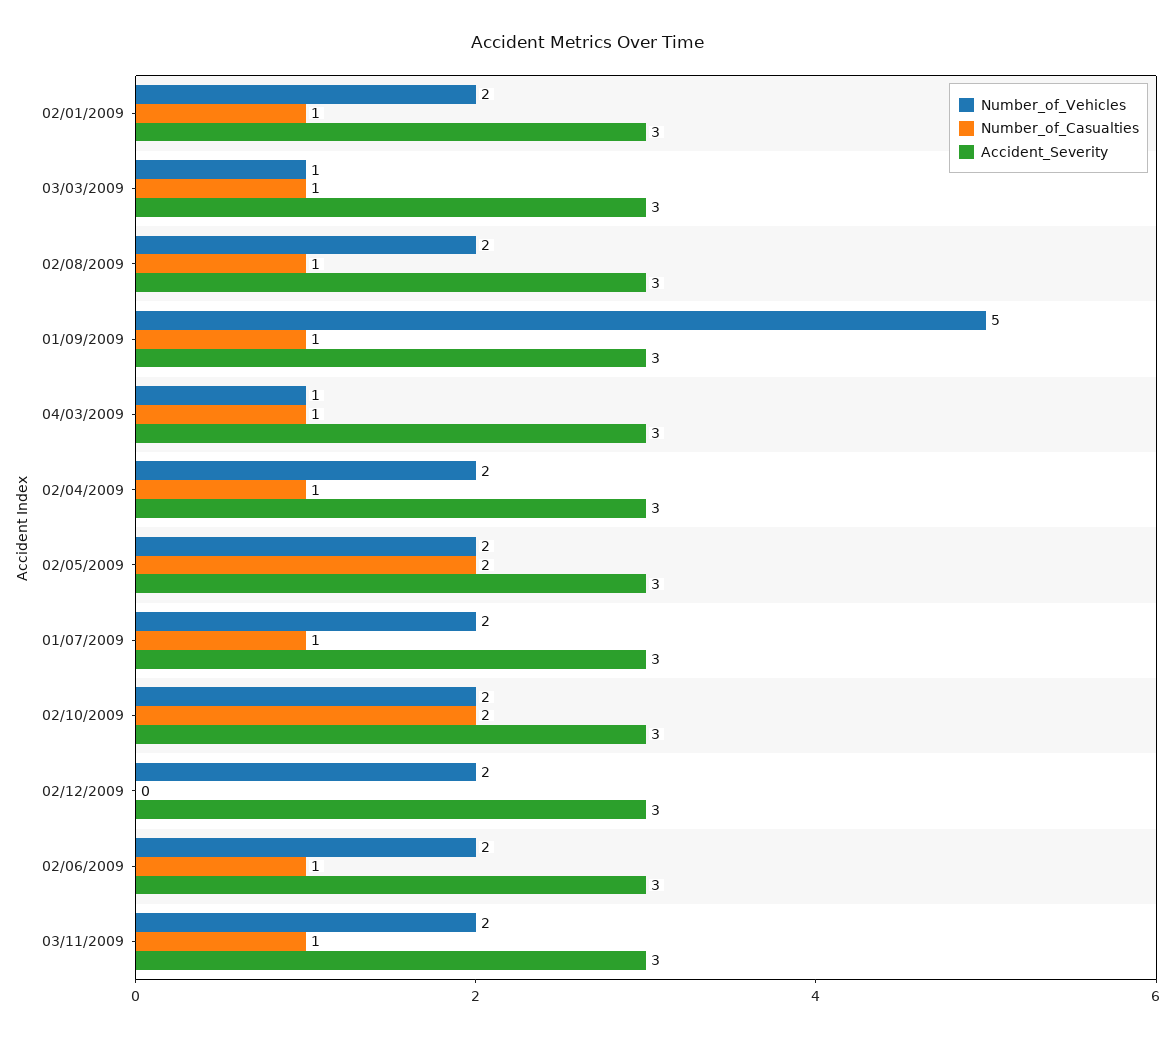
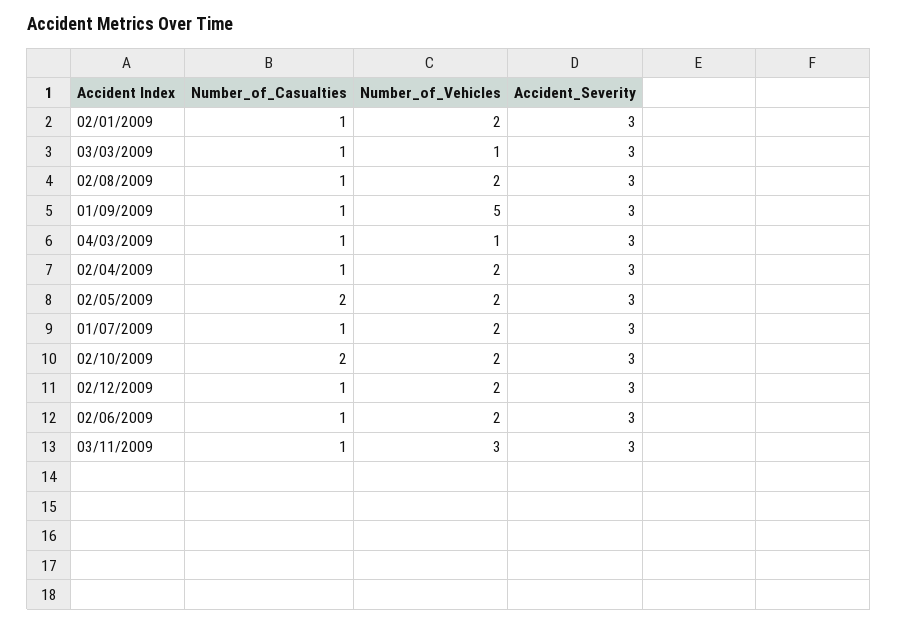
  {
    "Number_of_Vehicles": {
      "02/01/2009": 2,
      "03/03/2009": 1,
      "02/08/2009": 2,
      "01/09/2009": 5,
      "04/03/2009": 1,
      "02/04/2009": 2,
      "02/05/2009": 2,
      "01/07/2009": 2,
      "02/10/2009": 2,
      "02/12/2009": 2,
      "02/06/2009": 2,
-     "03/11/2009": 2
+     "03/11/2009": 3
    },
    "Number_of_Casualties": {
      "02/01/2009": 1,
      "03/03/2009": 1,
      "02/08/2009": 1,
      "01/09/2009": 1,
      "04/03/2009": 1,
      "02/04/2009": 1,
      "02/05/2009": 2,
      "01/07/2009": 1,
      "02/10/2009": 2,
-     "02/12/2009": 0,
+     "02/12/2009": 1,
      "02/06/2009": 1,
      "03/11/2009": 1
    },
    "Accident_Severity": {
      "02/01/2009": 3,
      "03/03/2009": 3,
      "02/08/2009": 3,
      "01/09/2009": 3,
      "04/03/2009": 3,
      "02/04/2009": 3,
      "02/05/2009": 3,
      "01/07/2009": 3,
      "02/10/2009": 3,
      "02/12/2009": 3,
      "02/06/2009": 3,
      "03/11/2009": 3
    }
  }

